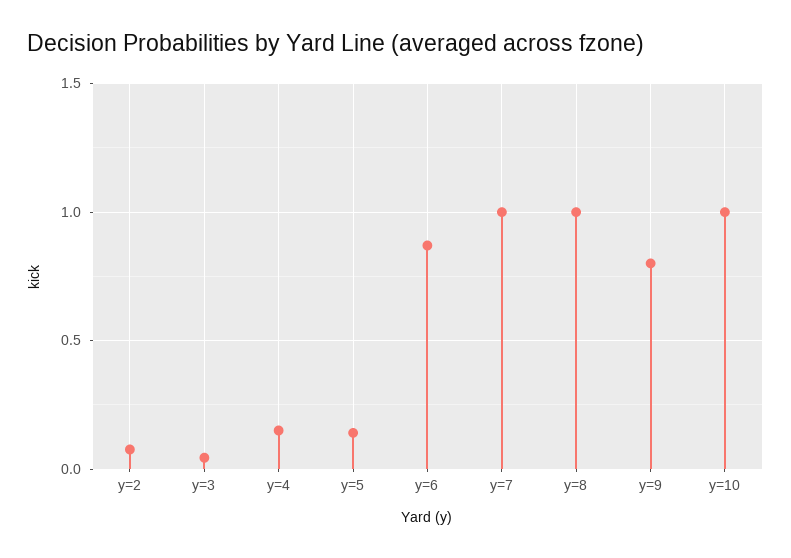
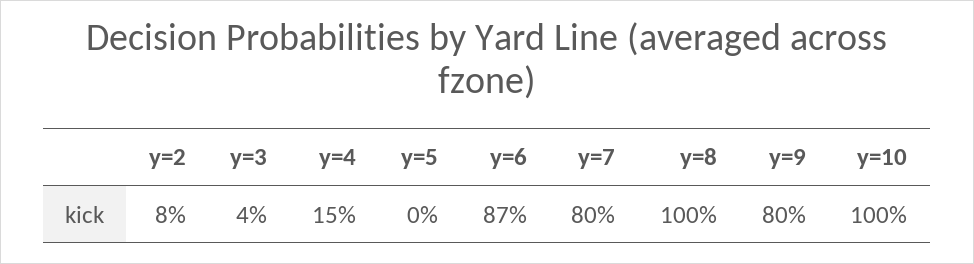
  {
    "y=2": 0.08,
    "y=3": 0.04,
    "y=4": 0.15,
-   "y=5": 0.15,
+   "y=5": 0,
    "y=6": 0.87,
-   "y=7": 1,
+   "y=7": 0.8,
    "y=8": 1,
    "y=9": 0.8,
    "y=10": 1
  }

